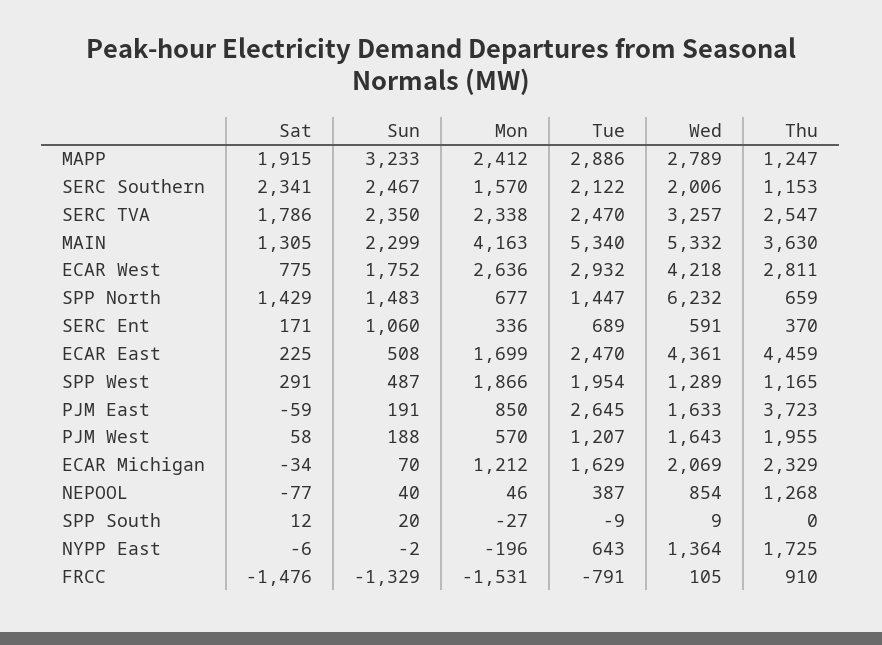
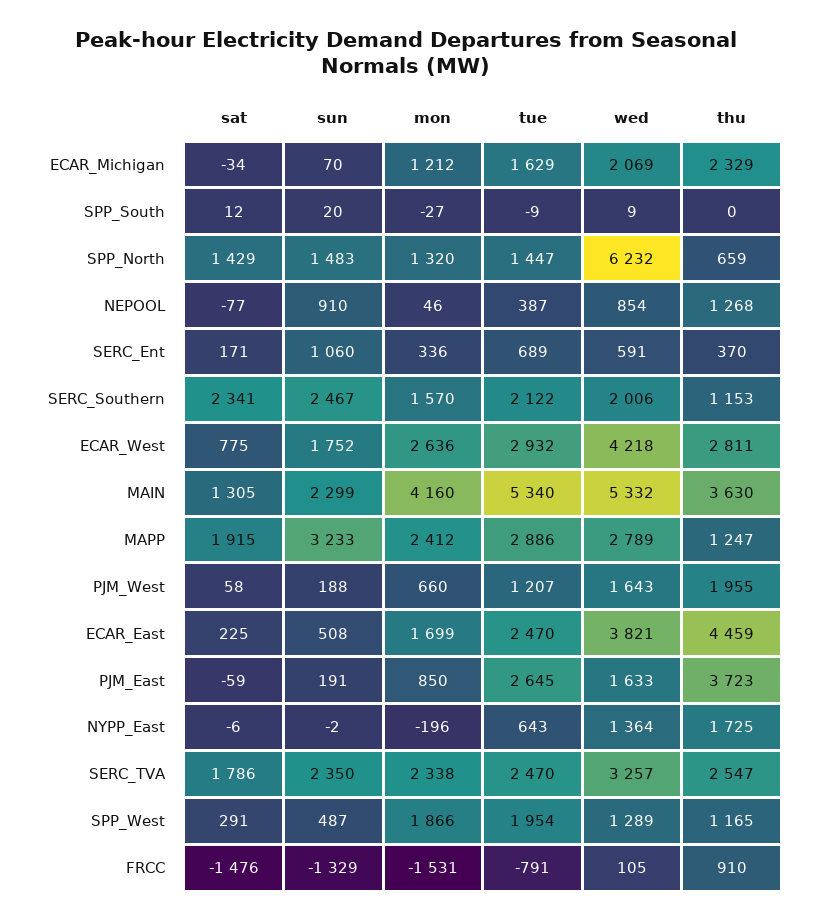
  {
    "Sat": {
      "MAPP": 1915,
      "SERC Southern": 2341,
      "SERC TVA": 1786,
      "MAIN": 1305,
      "ECAR West": 775,
      "SPP North": 1429,
      "SERC Ent": 171,
      "ECAR East": 225,
      "SPP West": 291,
      "PJM East": -59,
      "PJM West": 58,
      "ECAR Michigan": -34,
      "NEPOOL": -77,
      "SPP South": 12,
      "NYPP East": -6,
      "FRCC": -1476
    },
    "Sun": {
      "MAPP": 3233,
      "SERC Southern": 2467,
      "SERC TVA": 2350,
      "MAIN": 2299,
      "ECAR West": 1752,
      "SPP North": 1483,
      "SERC Ent": 1060,
      "ECAR East": 508,
      "SPP West": 487,
      "PJM East": 191,
      "PJM West": 188,
      "ECAR Michigan": 70,
-     "NEPOOL": 40,
+     "NEPOOL": 910,
      "SPP South": 20,
      "NYPP East": -2,
      "FRCC": -1329
    },
    "Mon": {
      "MAPP": 2412,
      "SERC Southern": 1570,
      "SERC TVA": 2338,
-     "MAIN": 4163,
+     "MAIN": 4160,
      "ECAR West": 2636,
-     "SPP North": 677,
+     "SPP North": 1320,
      "SERC Ent": 336,
      "ECAR East": 1699,
      "SPP West": 1866,
      "PJM East": 850,
-     "PJM West": 570,
+     "PJM West": 660,
      "ECAR Michigan": 1212,
      "NEPOOL": 46,
      "SPP South": -27,
      "NYPP East": -196,
      "FRCC": -1531
    },
    "Tue": {
      "MAPP": 2886,
      "SERC Southern": 2122,
      "SERC TVA": 2470,
      "MAIN": 5340,
      "ECAR West": 2932,
      "SPP North": 1447,
      "SERC Ent": 689,
      "ECAR East": 2470,
      "SPP West": 1954,
      "PJM East": 2645,
      "PJM West": 1207,
      "ECAR Michigan": 1629,
      "NEPOOL": 387,
      "SPP South": -9,
      "NYPP East": 643,
      "FRCC": -791
    },
    "Wed": {
      "MAPP": 2789,
      "SERC Southern": 2006,
      "SERC TVA": 3257,
      "MAIN": 5332,
      "ECAR West": 4218,
      "SPP North": 6232,
      "SERC Ent": 591,
-     "ECAR East": 4361,
+     "ECAR East": 3821,
      "SPP West": 1289,
      "PJM East": 1633,
      "PJM West": 1643,
      "ECAR Michigan": 2069,
      "NEPOOL": 854,
      "SPP South": 9,
      "NYPP East": 1364,
      "FRCC": 105
    },
    "Thu": {
      "MAPP": 1247,
      "SERC Southern": 1153,
      "SERC TVA": 2547,
      "MAIN": 3630,
      "ECAR West": 2811,
      "SPP North": 659,
      "SERC Ent": 370,
      "ECAR East": 4459,
      "SPP West": 1165,
      "PJM East": 3723,
      "PJM West": 1955,
      "ECAR Michigan": 2329,
      "NEPOOL": 1268,
      "SPP South": 0,
      "NYPP East": 1725,
      "FRCC": 910
    }
  }

